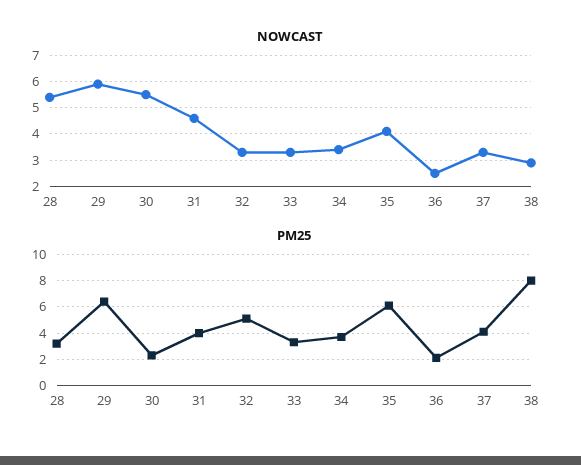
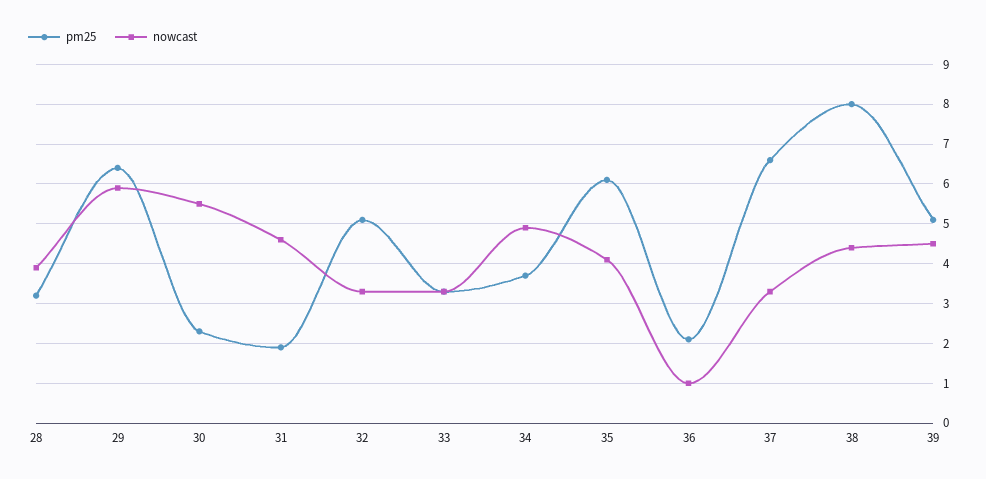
  {
    "NOWCAST": {
-     "28": 5.5,
+     "28": 4,
      "29": 6,
      "30": 5.5,
      "31": 4.5,
      "32": 3.5,
      "33": 3.5,
-     "34": 3.5,
+     "34": 5,
      "35": 4,
-     "36": 2.5,
+     "36": 1,
      "37": 3.5,
-     "38": 3
+     "38": 4.5,
+     "39": 4.5
    },
    "PM25": {
      "28": 3,
      "29": 6.5,
      "30": 2.5,
-     "31": 4,
+     "31": 2,
      "32": 5,
      "33": 3.5,
      "34": 3.5,
      "35": 6,
      "36": 2,
-     "37": 4,
+     "37": 6.5,
-     "38": 8
+     "38": 8,
+     "39": 5
    }
  }

